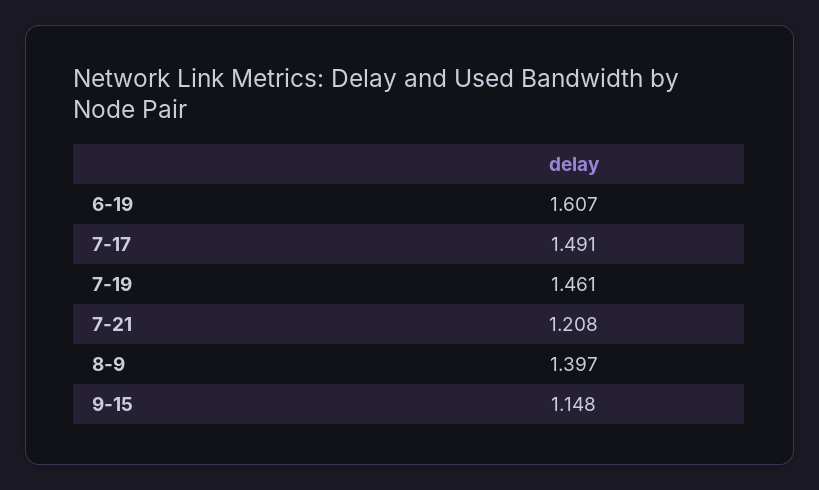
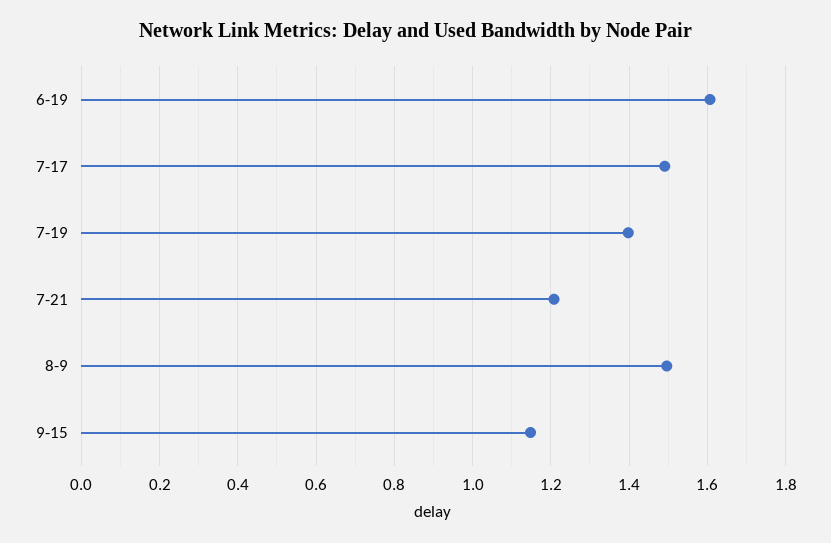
  {
    "6-19": 1.607,
    "7-17": 1.491,
-   "7-19": 1.461,
+   "7-19": 1.4,
    "7-21": 1.208,
-   "8-9": 1.397,
+   "8-9": 1.5,
    "9-15": 1.148
  }

